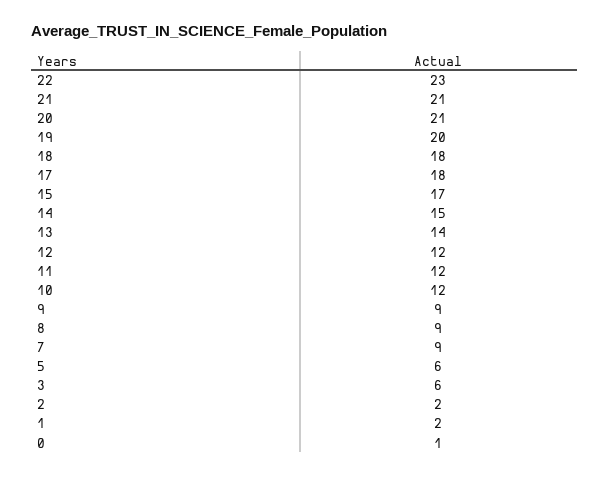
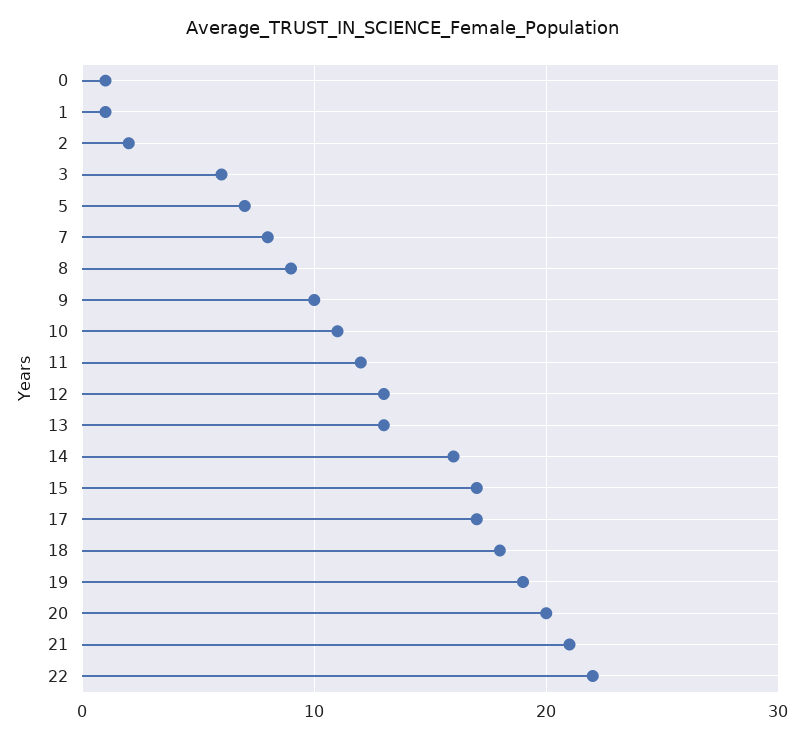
  {
-   "22": 23,
+   "22": 22,
    "21": 21,
-   "20": 21,
+   "20": 20,
-   "19": 20,
+   "19": 19,
    "18": 18,
-   "17": 18,
+   "17": 17,
    "15": 17,
-   "14": 15,
+   "14": 16,
-   "13": 14,
+   "13": 13,
-   "12": 12,
+   "12": 13,
    "11": 12,
-   "10": 12,
+   "10": 11,
-   "9": 9,
+   "9": 10,
    "8": 9,
-   "7": 9,
+   "7": 8,
-   "5": 6,
+   "5": 7,
    "3": 6,
    "2": 2,
-   "1": 2,
+   "1": 1,
    "0": 1
  }

